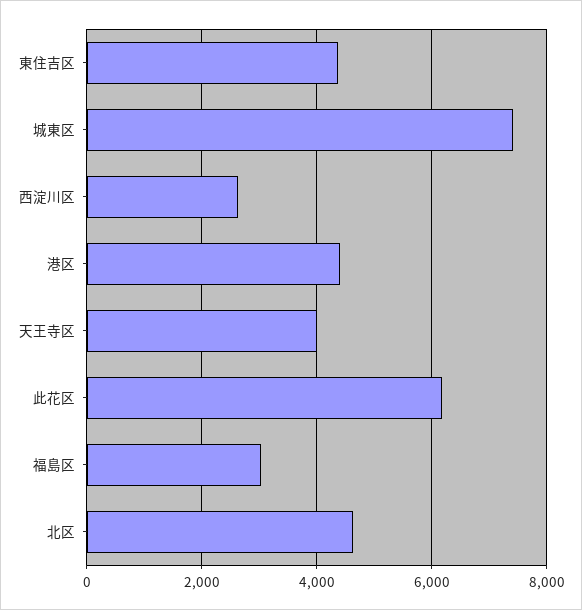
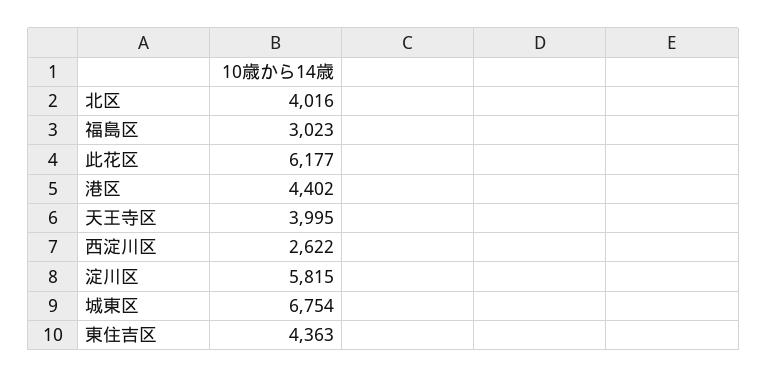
  {
    "東住吉区": 4363,
-   "城東区": 7400,
+   "城東区": 6754,
    "西淀川区": 2622,
    "港区": 4402,
    "天王寺区": 3995,
    "此花区": 6177,
    "福島区": 3023,
-   "北区": 4600
+   "北区": 4016,
+   "淀川区": 5815
  }

